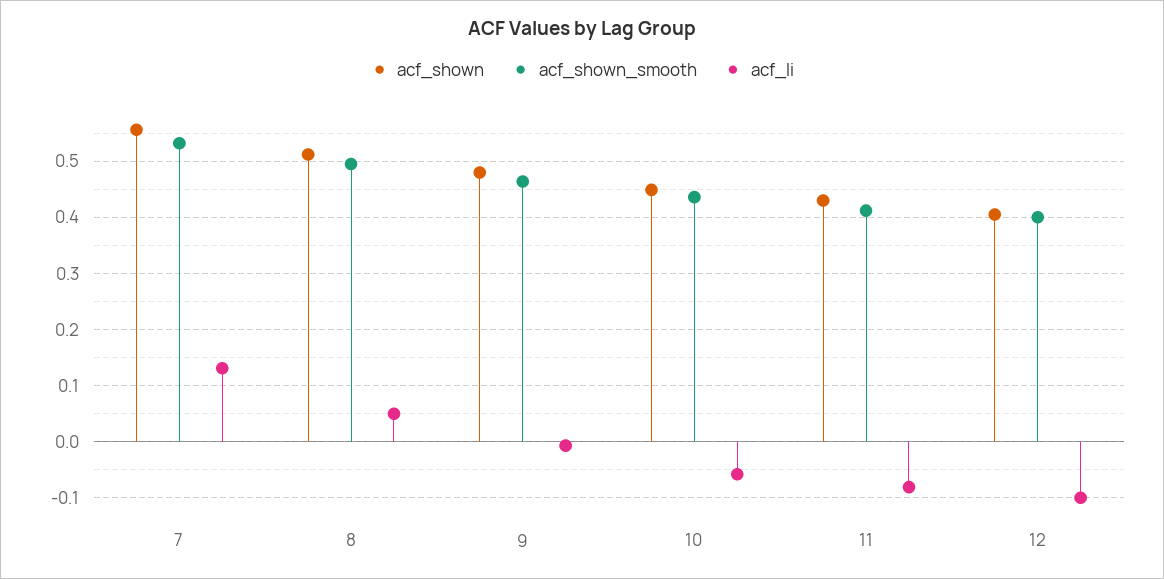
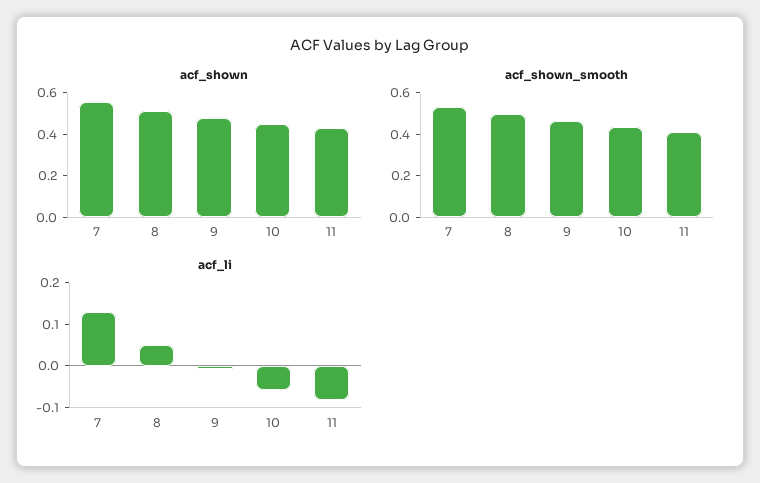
  {
    "acf_shown": {
      "7": 0.56,
      "8": 0.52,
      "9": 0.48,
      "10": 0.44,
-     "11": 0.44,
+     "11": 0.44
-     "12": 0.4
    },
    "acf_shown_smooth": {
      "7": 0.54,
      "8": 0.5,
      "9": 0.46,
      "10": 0.44,
-     "11": 0.42,
+     "11": 0.42
-     "12": 0.4
    },
    "acf_li": {
      "7": 0.14,
      "8": 0.06,
      "9": 0,
      "10": -0.06,
-     "11": -0.08,
+     "11": -0.08
-     "12": -0.1
    }
  }

